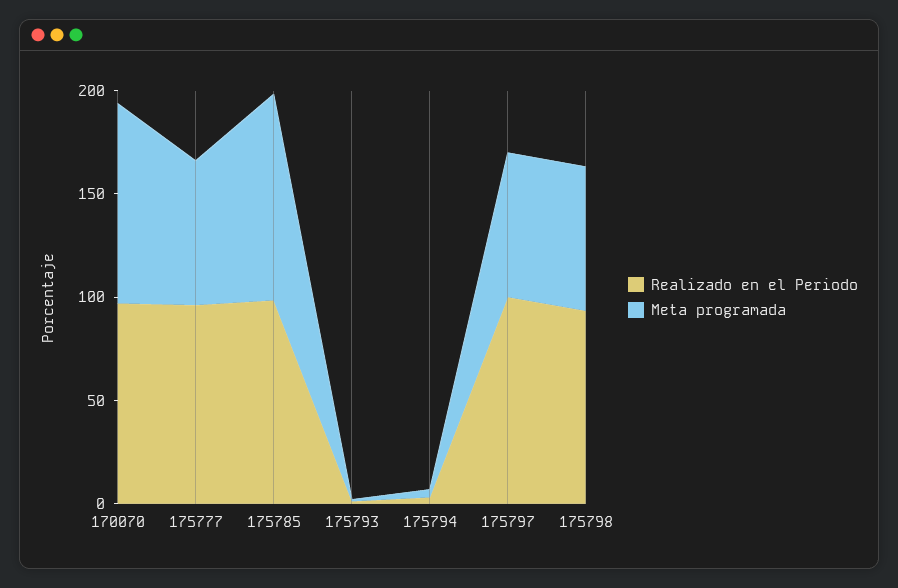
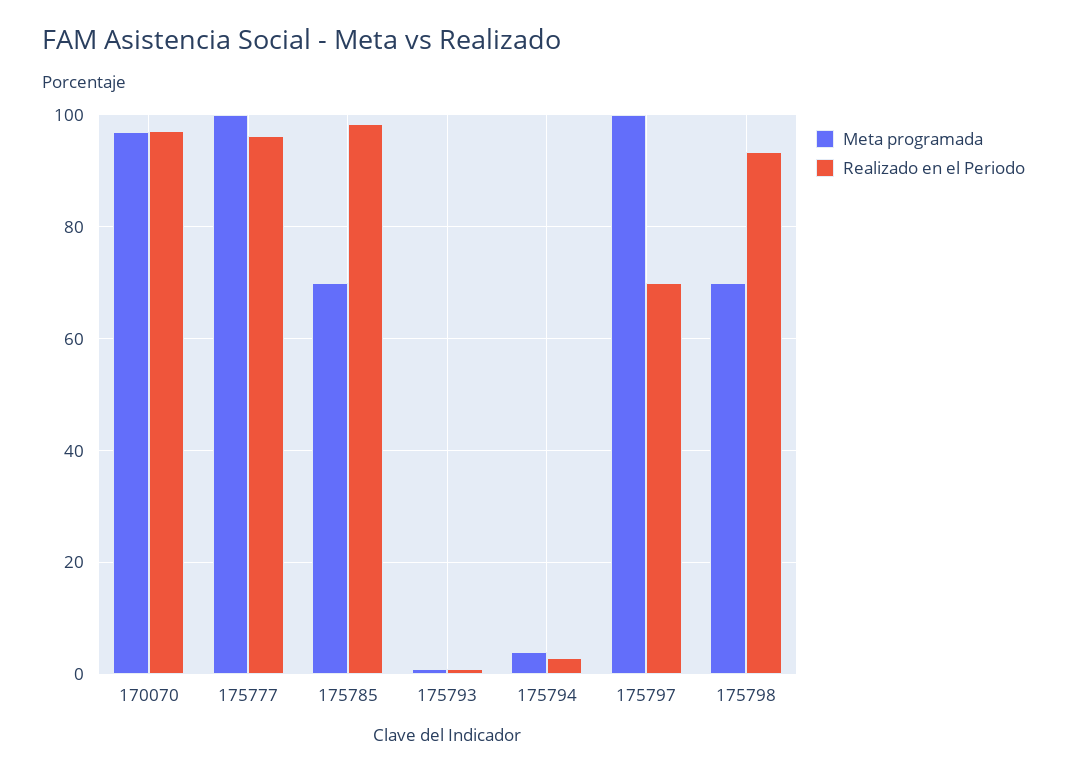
  {
    "Realizado en el Periodo": {
      "170070": 98,
      "175777": 96,
      "175785": 98,
      "175793": 2,
      "175794": 4,
-     "175797": 100,
+     "175797": 70,
      "175798": 94
    },
    "Meta programada": {
      "170070": 96,
-     "175777": 70,
+     "175777": 100,
-     "175785": 100,
+     "175785": 70,
      "175793": 2,
      "175794": 4,
-     "175797": 70,
+     "175797": 100,
      "175798": 70
    }
  }

